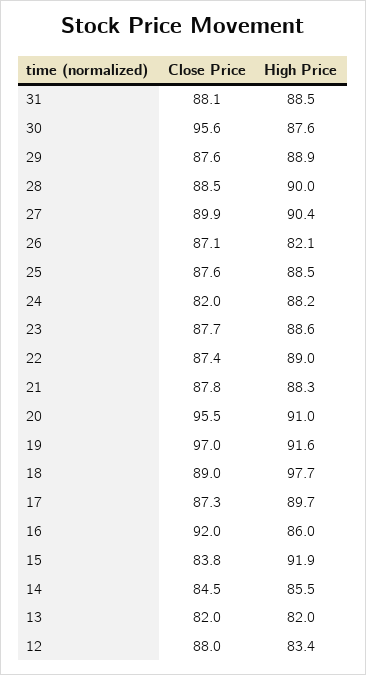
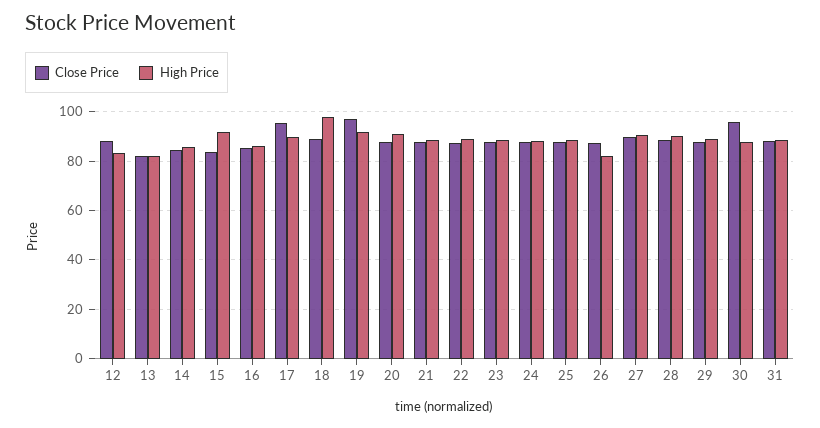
  {
    "Close Price": {
      "31": 88.1,
      "30": 95.6,
      "29": 87.6,
      "28": 88.5,
      "27": 89.9,
      "26": 87.1,
      "25": 87.6,
-     "24": 82,
+     "24": 87.5,
      "23": 87.7,
      "22": 87.4,
      "21": 87.8,
-     "20": 95.5,
+     "20": 87.5,
      "19": 97,
      "18": 89,
-     "17": 87.3,
+     "17": 95,
-     "16": 92,
+     "16": 85,
      "15": 83.8,
      "14": 84.5,
      "13": 82,
      "12": 88
    },
    "High Price": {
      "31": 88.5,
      "30": 87.6,
      "29": 88.9,
      "28": 90,
      "27": 90.4,
      "26": 82.1,
      "25": 88.5,
      "24": 88.2,
      "23": 88.6,
      "22": 89,
      "21": 88.3,
      "20": 91,
      "19": 91.6,
      "18": 97.7,
      "17": 89.7,
      "16": 86,
      "15": 91.9,
      "14": 85.5,
      "13": 82,
      "12": 83.4
    }
  }

